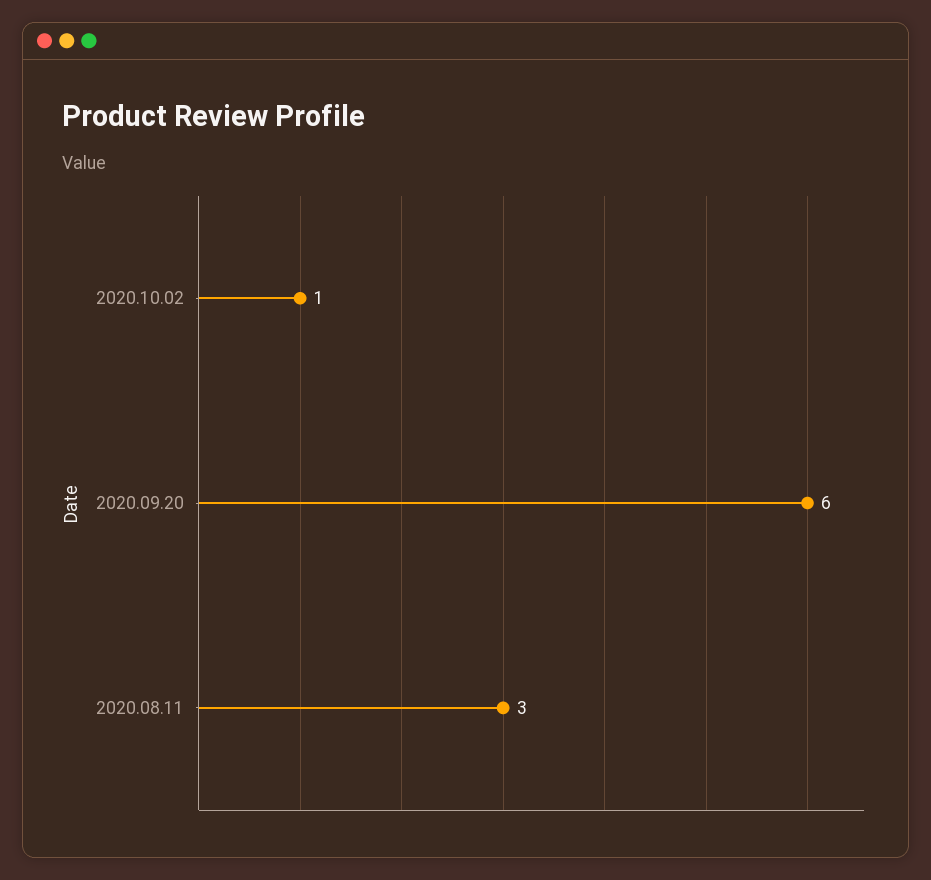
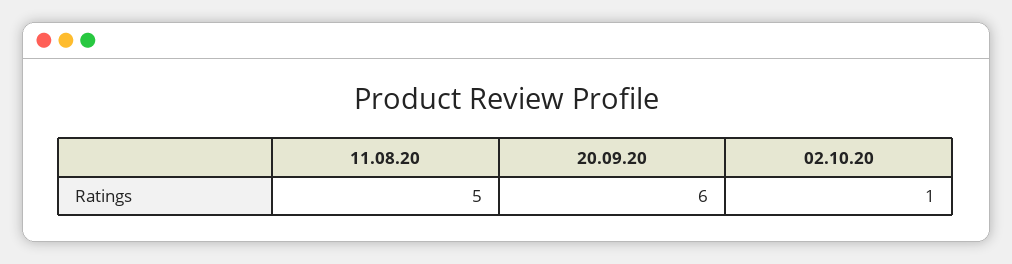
  {
    "2020.10.02": 1,
    "2020.09.20": 6,
-   "2020.08.11": 3
+   "2020.08.11": 5
  }

